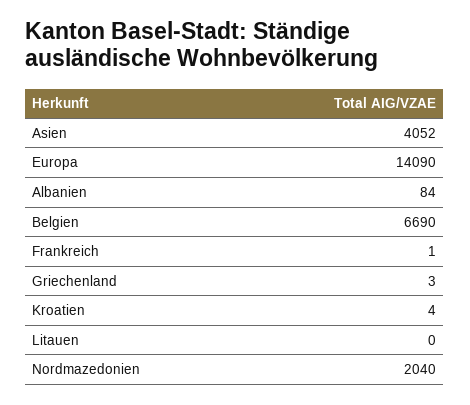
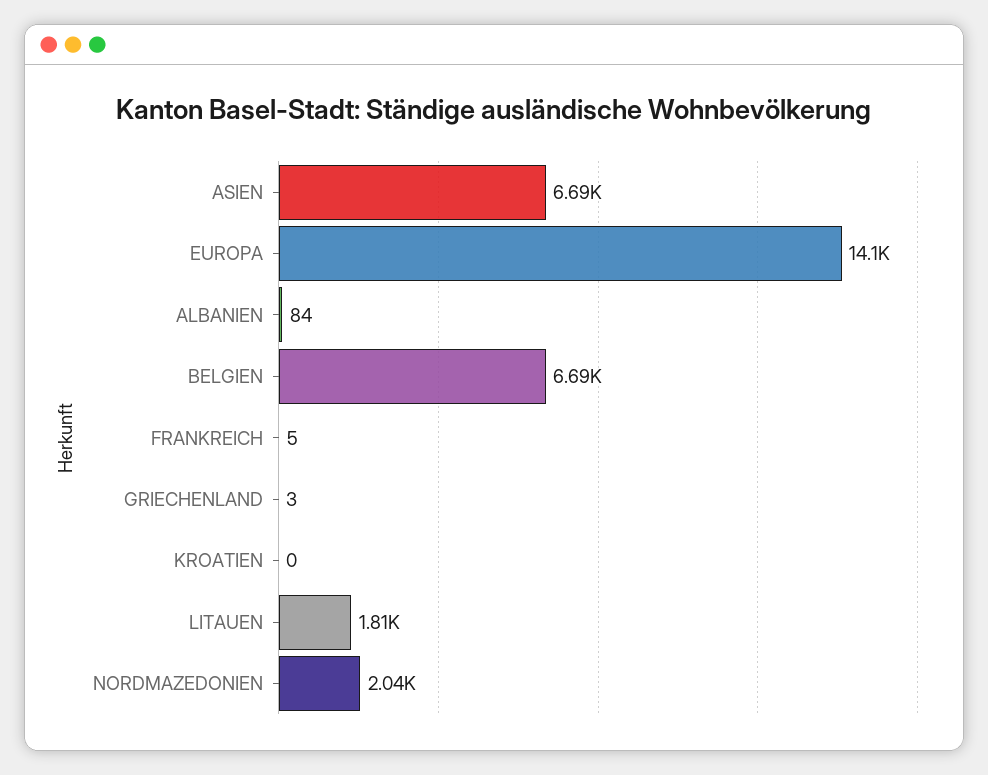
  {
-   "Asien": 4052,
+   "Asien": 6690,
    "Europa": 14090,
    "Albanien": 84,
    "Belgien": 6690,
-   "Frankreich": 1,
+   "Frankreich": 5,
    "Griechenland": 3,
-   "Kroatien": 4,
+   "Kroatien": 0,
-   "Litauen": 0,
+   "Litauen": 1810,
    "Nordmazedonien": 2040
  }

